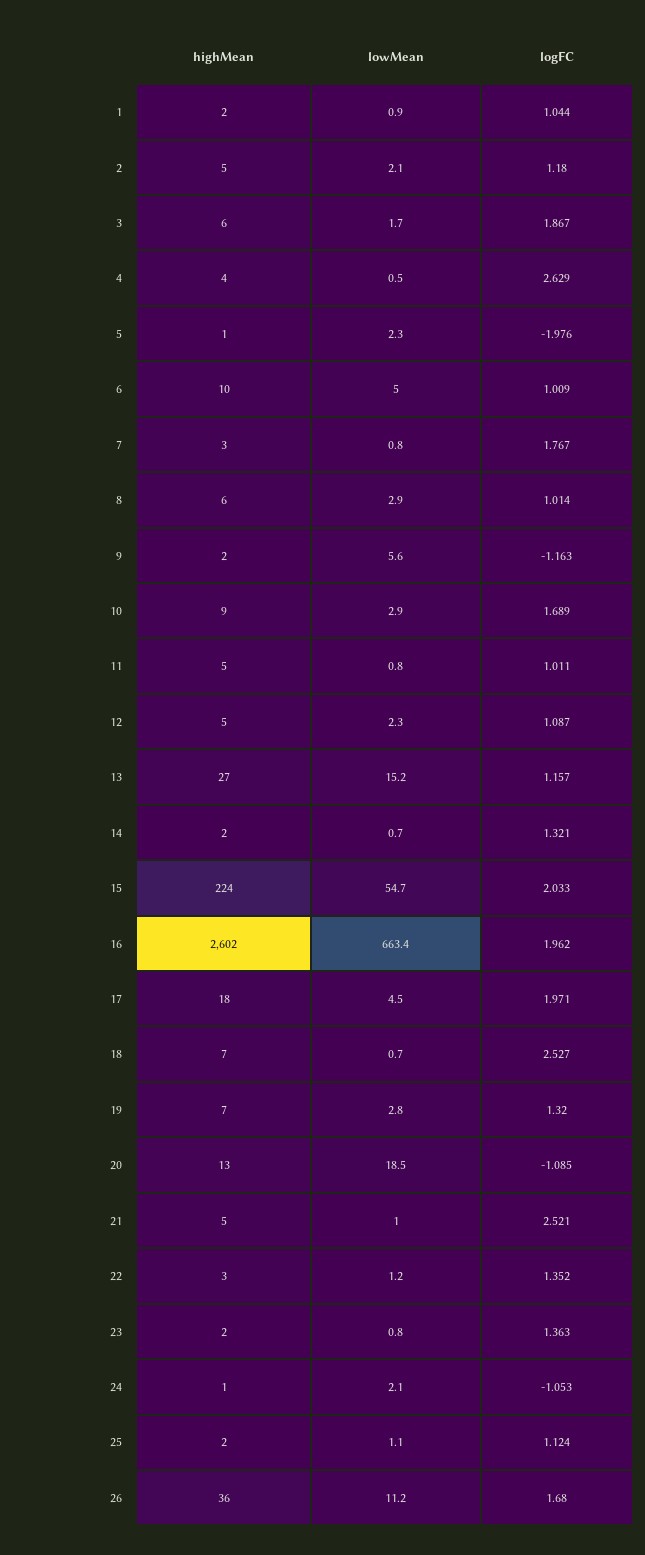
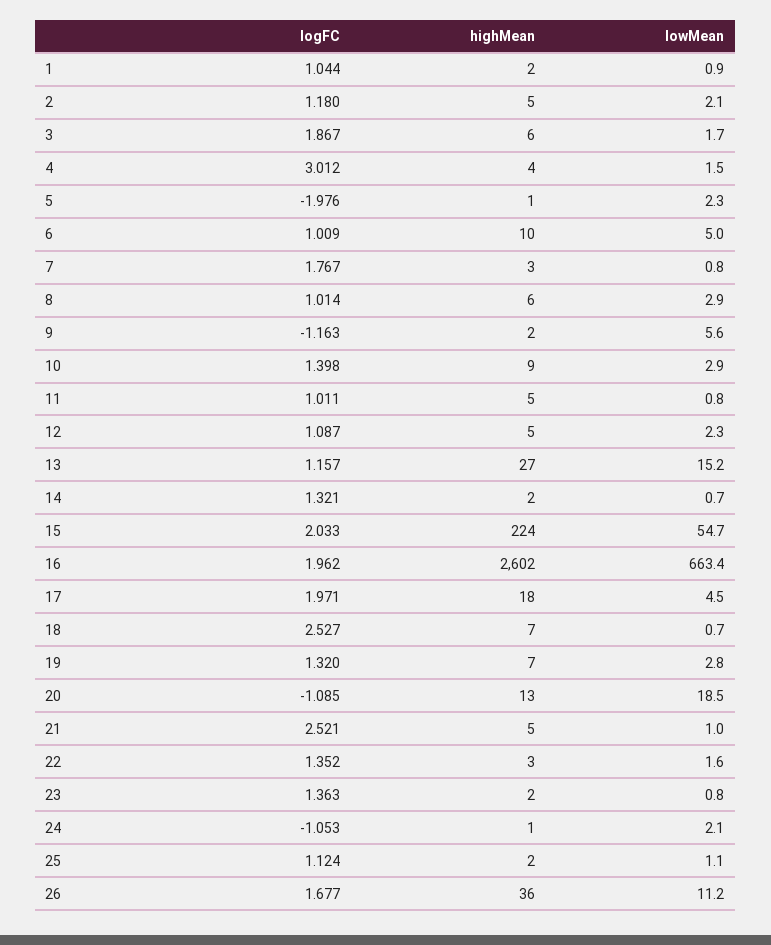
  {
    "highMean": {
      "1": 2,
      "2": 5,
      "3": 6,
      "4": 4,
      "5": 1,
      "6": 10,
      "7": 3,
      "8": 6,
      "9": 2,
      "10": 9,
      "11": 5,
      "12": 5,
      "13": 27,
      "14": 2,
      "15": 224,
      "16": 2602,
      "17": 18,
      "18": 7,
      "19": 7,
      "20": 13,
      "21": 5,
      "22": 3,
      "23": 2,
      "24": 1,
      "25": 2,
      "26": 36
    },
    "lowMean": {
      "1": 0.9,
      "2": 2.1,
      "3": 1.7,
-     "4": 0.5,
+     "4": 1.5,
      "5": 2.3,
      "6": 5,
      "7": 0.8,
      "8": 2.9,
      "9": 5.6,
      "10": 2.9,
      "11": 0.8,
      "12": 2.3,
      "13": 15.2,
      "14": 0.7,
      "15": 54.7,
      "16": 663.4,
      "17": 4.5,
      "18": 0.7,
      "19": 2.8,
      "20": 18.5,
      "21": 1,
-     "22": 1.2,
+     "22": 1.6,
      "23": 0.8,
      "24": 2.1,
      "25": 1.1,
      "26": 11.2
    },
    "logFC": {
      "1": 1.044,
      "2": 1.18,
      "3": 1.867,
-     "4": 2.629,
+     "4": 3.012,
      "5": -1.976,
      "6": 1.009,
      "7": 1.767,
      "8": 1.014,
      "9": -1.163,
-     "10": 1.689,
+     "10": 1.398,
      "11": 1.011,
      "12": 1.087,
      "13": 1.157,
      "14": 1.321,
      "15": 2.033,
      "16": 1.962,
      "17": 1.971,
      "18": 2.527,
      "19": 1.32,
      "20": -1.085,
      "21": 2.521,
      "22": 1.352,
      "23": 1.363,
      "24": -1.053,
      "25": 1.124,
-     "26": 1.68
+     "26": 1.677
    }
  }

